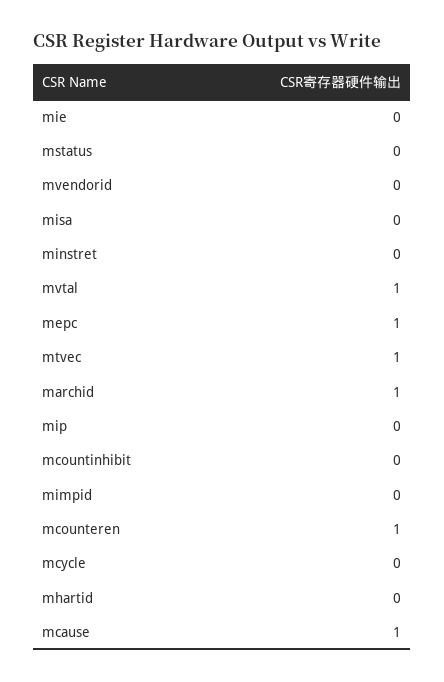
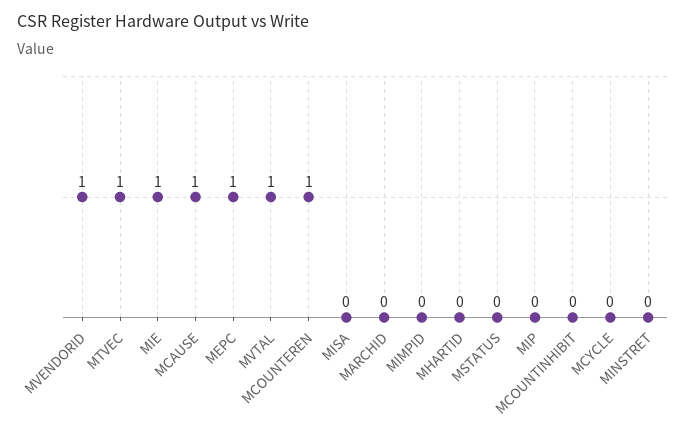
  {
-   "mie": 0,
+   "mie": 1,
    "mstatus": 0,
-   "mvendorid": 0,
+   "mvendorid": 1,
    "misa": 0,
    "minstret": 0,
    "mvtal": 1,
    "mepc": 1,
    "mtvec": 1,
-   "marchid": 1,
+   "marchid": 0,
    "mip": 0,
    "mcountinhibit": 0,
    "mimpid": 0,
    "mcounteren": 1,
    "mcycle": 0,
    "mhartid": 0,
    "mcause": 1
  }

